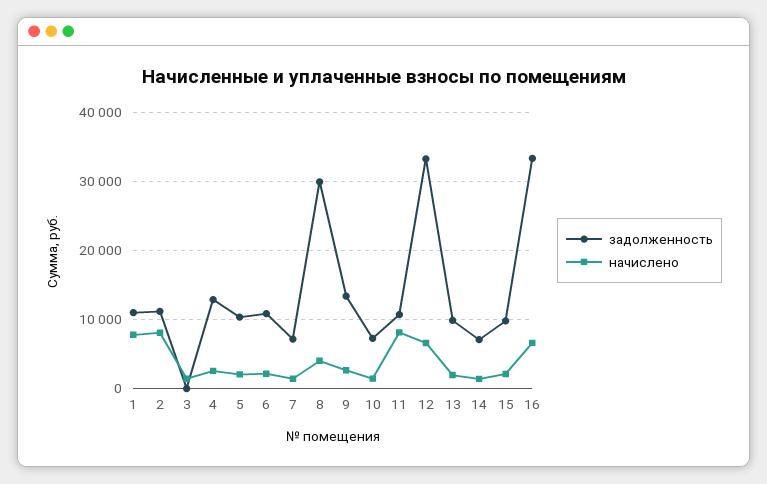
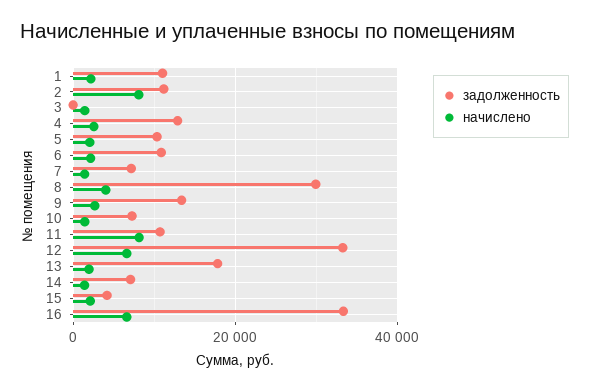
  {
    "задолженность": {
      "1": 11000,
      "2": 11000,
      "3": 0,
      "4": 13000,
      "5": 10000,
      "6": 11000,
      "7": 7000,
      "8": 30000,
      "9": 13000,
      "10": 7000,
      "11": 11000,
      "12": 33000,
-     "13": 10000,
+     "13": 18000,
      "14": 7000,
-     "15": 10000,
+     "15": 4000,
      "16": 33000
    },
    "начислено": {
-     "1": 8000,
+     "1": 2000,
      "2": 8000,
      "3": 1000,
      "4": 3000,
      "5": 2000,
      "6": 2000,
      "7": 1000,
      "8": 4000,
      "9": 3000,
      "10": 1000,
      "11": 8000,
      "12": 7000,
      "13": 2000,
      "14": 1000,
      "15": 2000,
      "16": 7000
    }
  }

